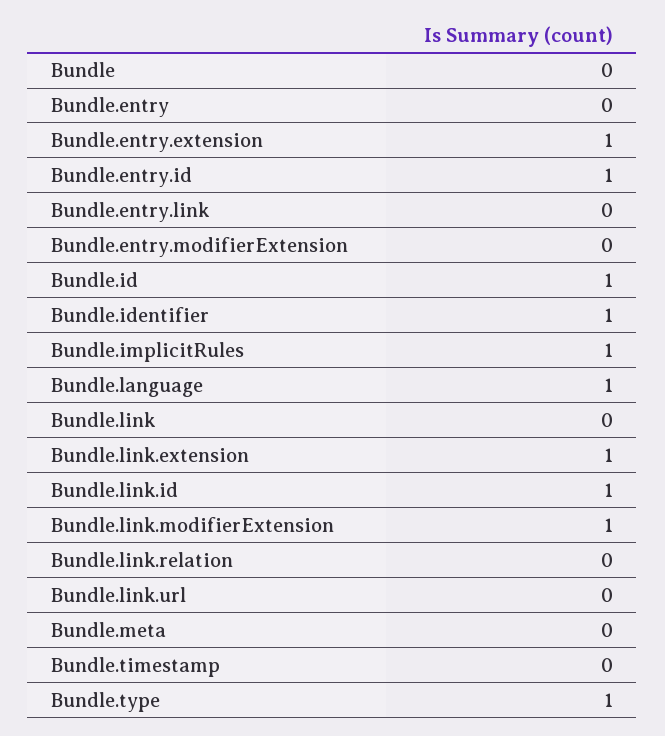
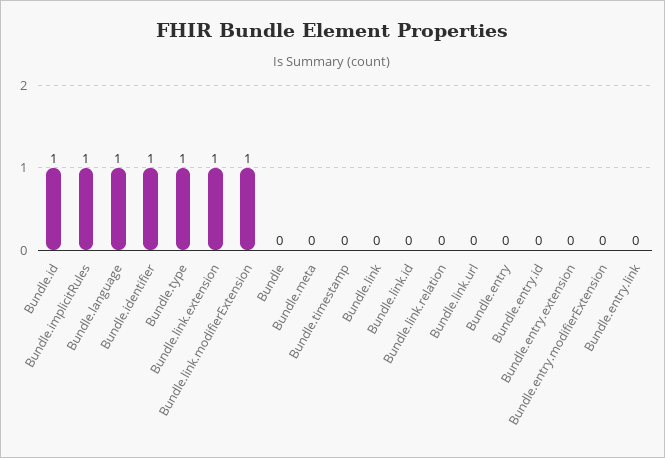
  {
    "Bundle": 0,
    "Bundle.entry": 0,
-   "Bundle.entry.extension": 1,
+   "Bundle.entry.extension": 0,
-   "Bundle.entry.id": 1,
+   "Bundle.entry.id": 0,
    "Bundle.entry.link": 0,
    "Bundle.entry.modifierExtension": 0,
    "Bundle.id": 1,
    "Bundle.identifier": 1,
    "Bundle.implicitRules": 1,
    "Bundle.language": 1,
    "Bundle.link": 0,
    "Bundle.link.extension": 1,
-   "Bundle.link.id": 1,
+   "Bundle.link.id": 0,
    "Bundle.link.modifierExtension": 1,
    "Bundle.link.relation": 0,
    "Bundle.link.url": 0,
    "Bundle.meta": 0,
    "Bundle.timestamp": 0,
    "Bundle.type": 1
  }

